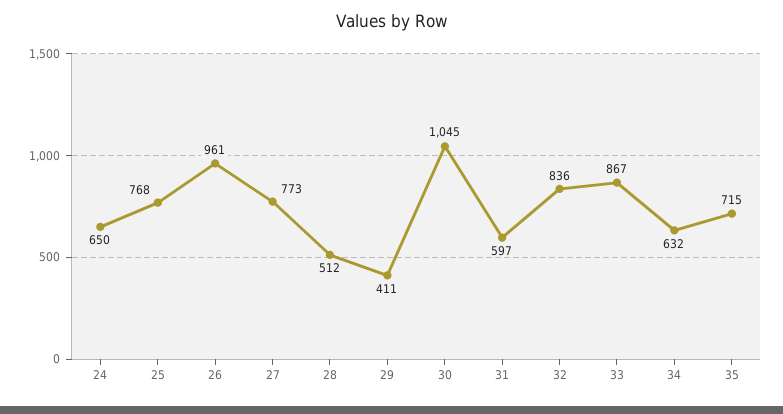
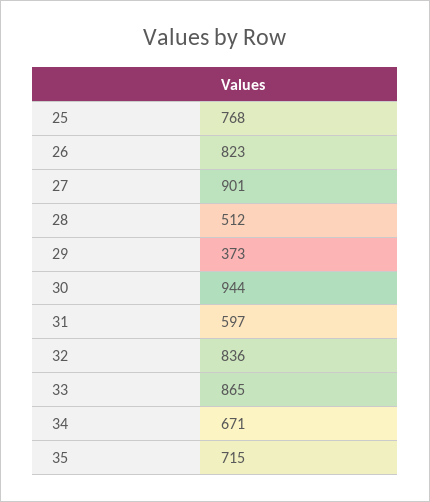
  {
-   "24": 650,
    "25": 768,
-   "26": 961,
+   "26": 823,
-   "27": 773,
+   "27": 901,
    "28": 512,
-   "29": 411,
+   "29": 373,
-   "30": 1045,
+   "30": 944,
    "31": 597,
    "32": 836,
-   "33": 867,
+   "33": 865,
-   "34": 632,
+   "34": 671,
    "35": 715
  }

